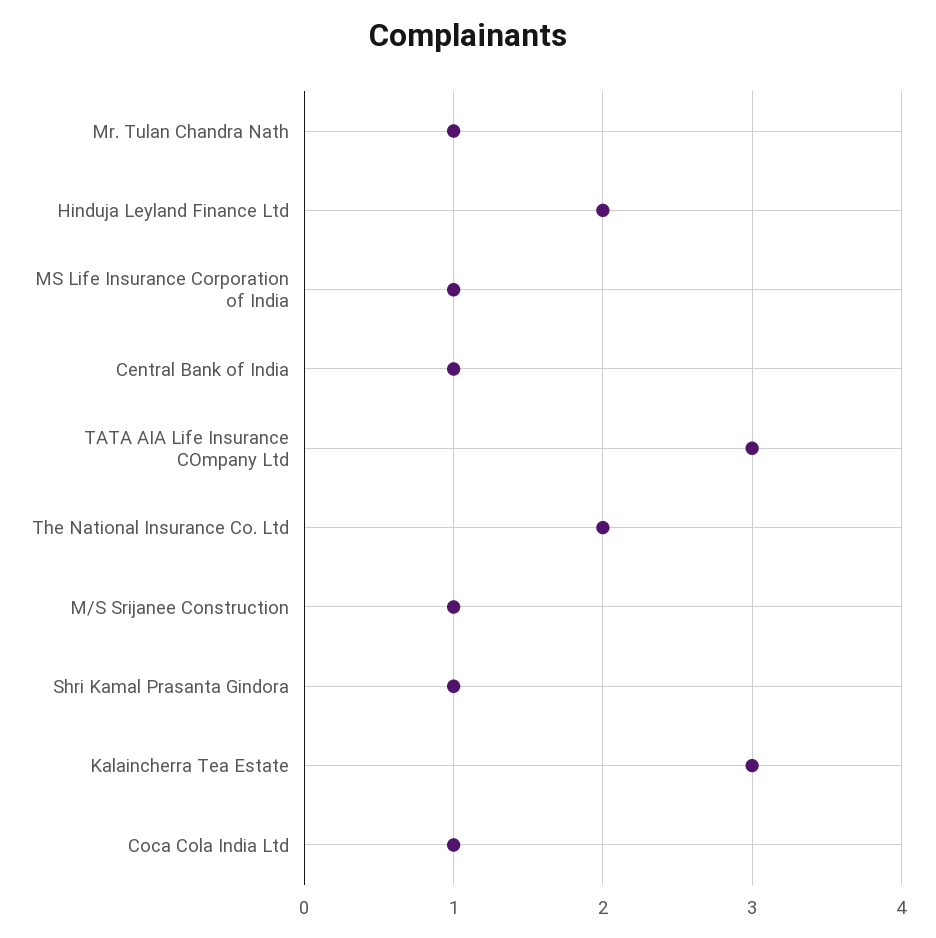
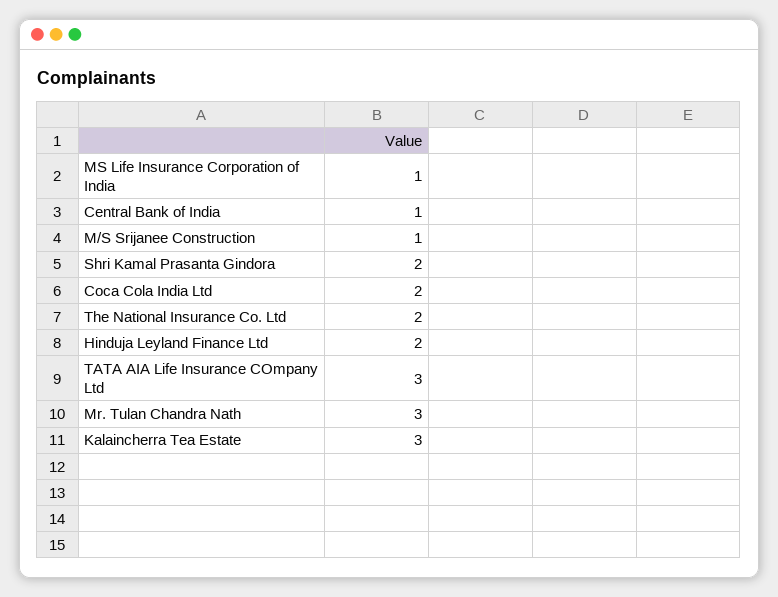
  {
-   "Mr. Tulan Chandra Nath": 1,
+   "Mr. Tulan Chandra Nath": 3,
    "Hinduja Leyland Finance Ltd": 2,
    "MS Life Insurance Corporation of India": 1,
    "Central Bank of India": 1,
    "TATA AIA Life Insurance COmpany Ltd": 3,
    "The National Insurance Co. Ltd": 2,
    "M/S Srijanee Construction": 1,
-   "Shri Kamal Prasanta Gindora": 1,
+   "Shri Kamal Prasanta Gindora": 2,
    "Kalaincherra Tea Estate": 3,
-   "Coca Cola India Ltd": 1
+   "Coca Cola India Ltd": 2
  }

